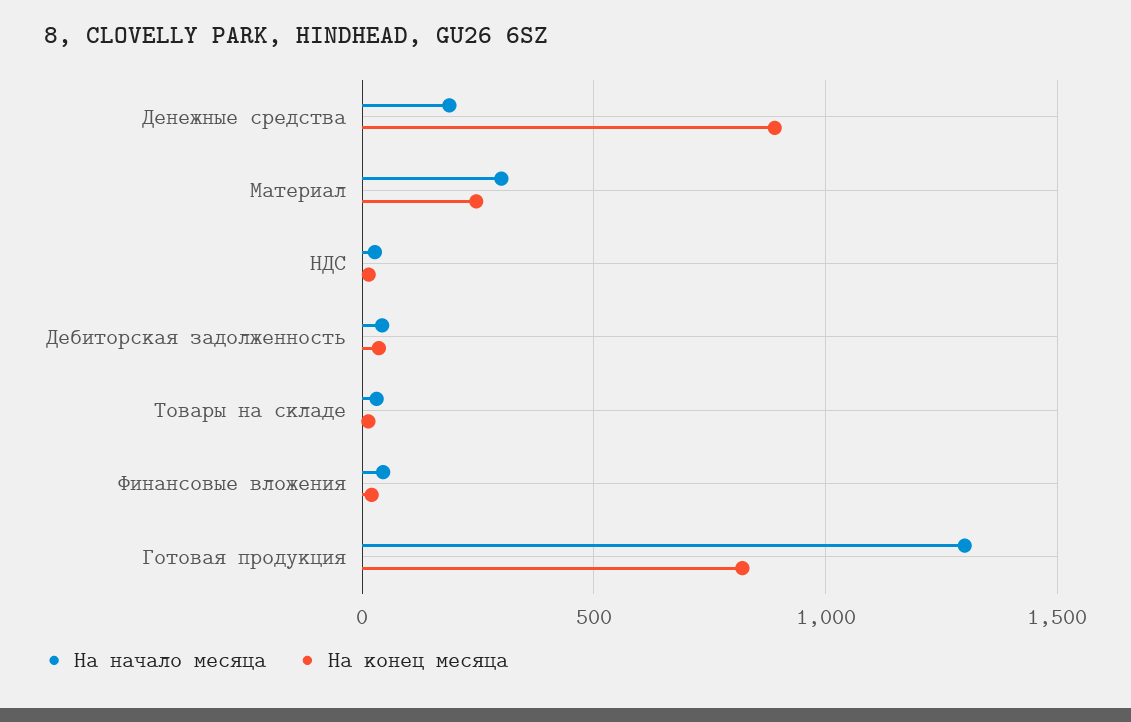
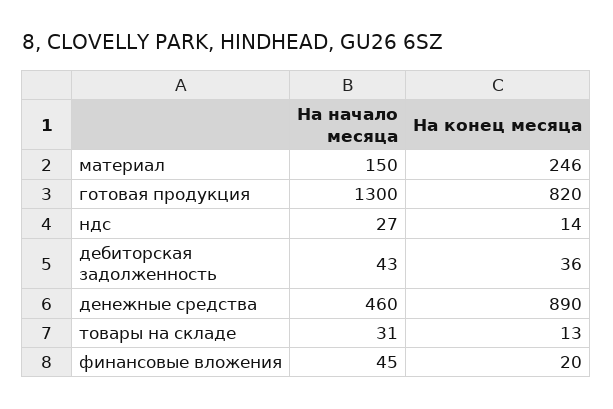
  {
    "На начало месяца": {
-     "Денежные средства": 200,
+     "Денежные средства": 460,
-     "Материал": 300,
+     "Материал": 150,
      "НДС": 27,
      "Дебиторская задолженность": 43,
      "Товары на складе": 31,
      "Финансовые вложения": 45,
      "Готовая продукция": 1300
    },
    "На конец месяца": {
      "Денежные средства": 890,
      "Материал": 246,
      "НДС": 14,
      "Дебиторская задолженность": 36,
      "Товары на складе": 13,
      "Финансовые вложения": 20,
      "Готовая продукция": 820
    }
  }

